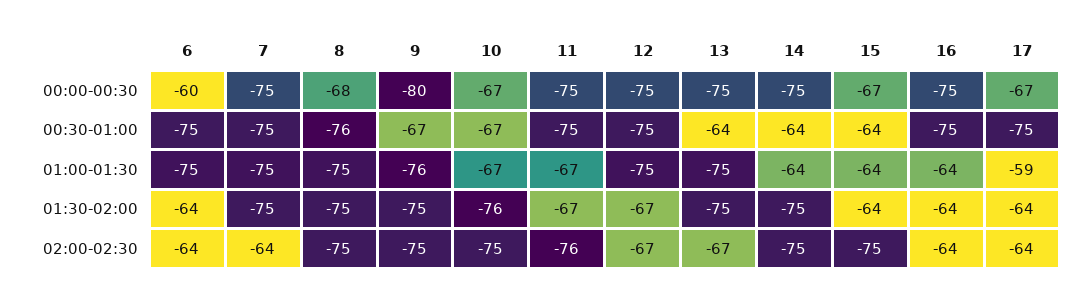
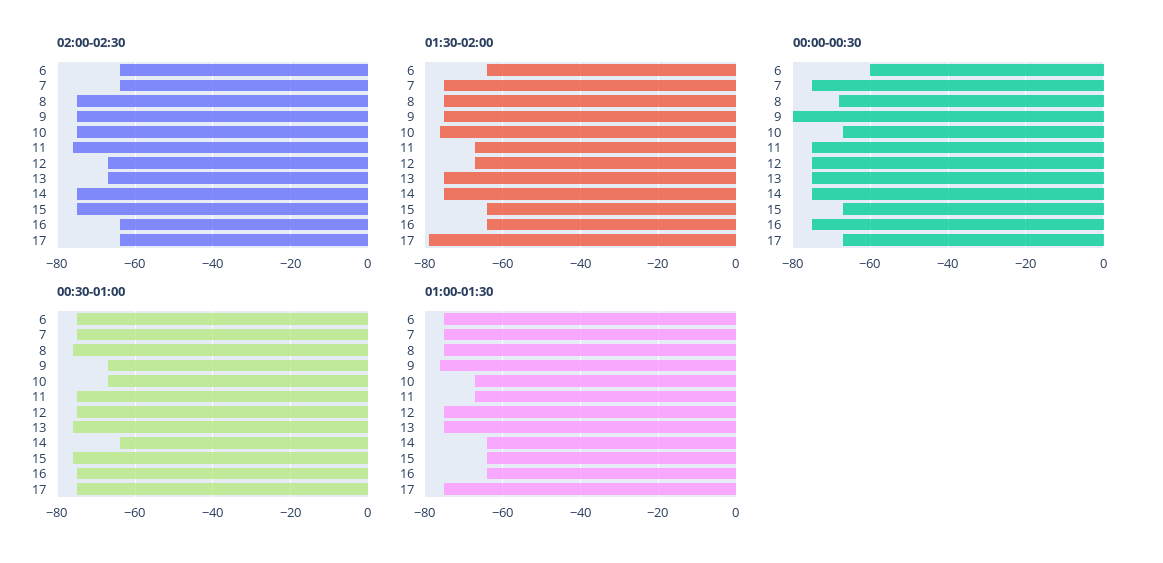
  {
    "00:00-00:30": {
      "6": -60,
      "7": -75,
      "8": -68,
      "9": -80,
      "10": -67,
      "11": -75,
      "12": -75,
      "13": -75,
      "14": -75,
      "15": -67,
      "16": -75,
      "17": -67
    },
    "00:30-01:00": {
      "6": -75,
      "7": -75,
      "8": -76,
      "9": -67,
      "10": -67,
      "11": -75,
      "12": -75,
-     "13": -64,
+     "13": -75,
      "14": -64,
-     "15": -64,
+     "15": -75,
      "16": -75,
      "17": -75
    },
    "01:00-01:30": {
      "6": -75,
      "7": -75,
      "8": -75,
      "9": -76,
      "10": -67,
      "11": -67,
      "12": -75,
      "13": -75,
      "14": -64,
      "15": -64,
      "16": -64,
-     "17": -59
+     "17": -75
    },
    "01:30-02:00": {
      "6": -64,
      "7": -75,
      "8": -75,
      "9": -75,
      "10": -76,
      "11": -67,
      "12": -67,
      "13": -75,
      "14": -75,
      "15": -64,
      "16": -64,
-     "17": -64
+     "17": -80
    },
    "02:00-02:30": {
      "6": -64,
      "7": -64,
      "8": -75,
      "9": -75,
      "10": -75,
      "11": -76,
      "12": -67,
      "13": -67,
      "14": -75,
      "15": -75,
      "16": -64,
      "17": -64
    }
  }

